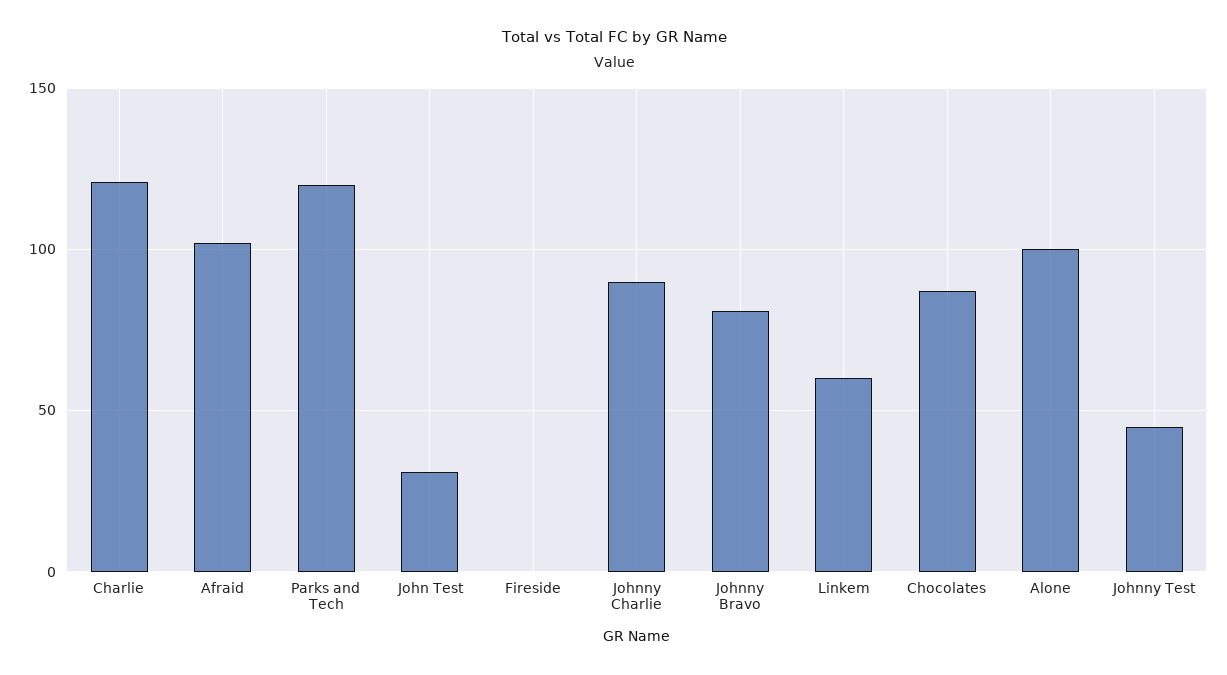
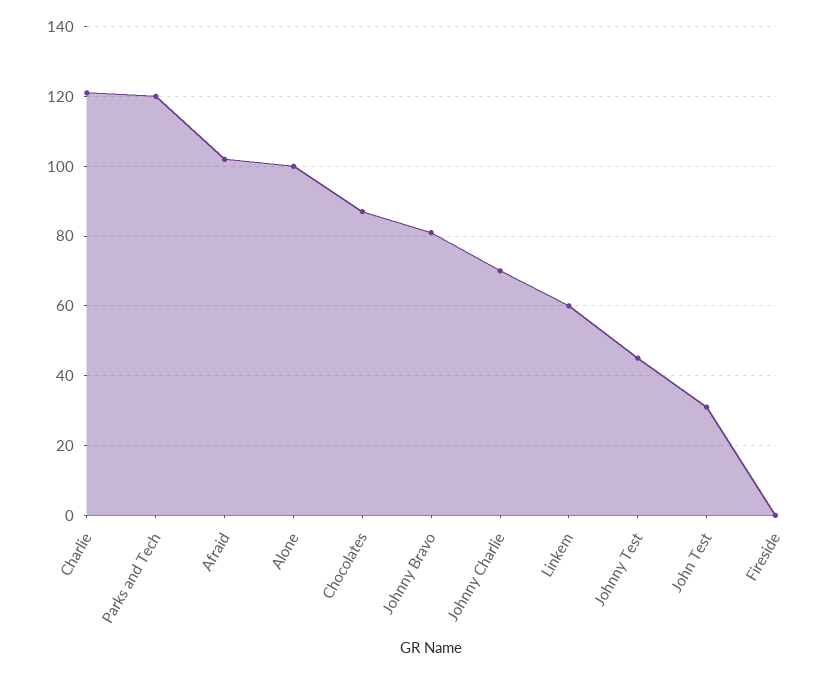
  {
    "Charlie": 120,
    "Afraid": 100,
    "Parks and Tech": 120,
    "John Test": 30,
    "Fireside": 0,
-   "Johnny Charlie": 90,
+   "Johnny Charlie": 70,
    "Johnny Bravo": 80,
    "Linkem": 60,
    "Chocolates": 85,
    "Alone": 100,
    "Johnny Test": 45
  }

